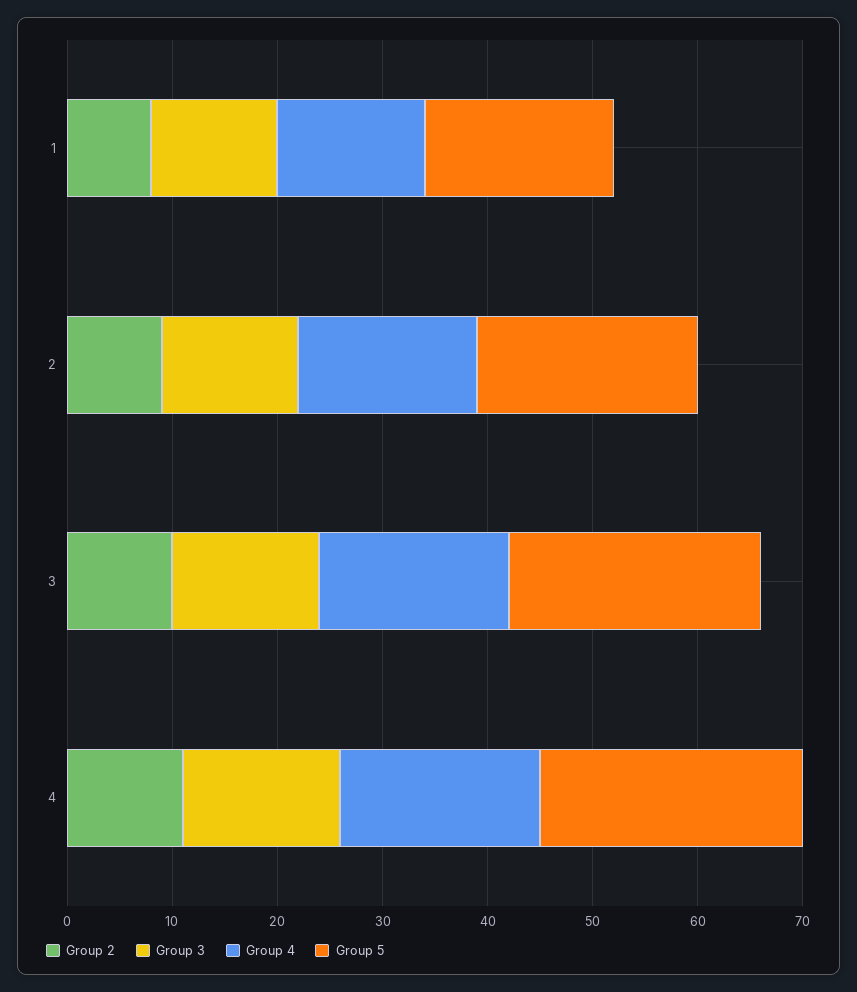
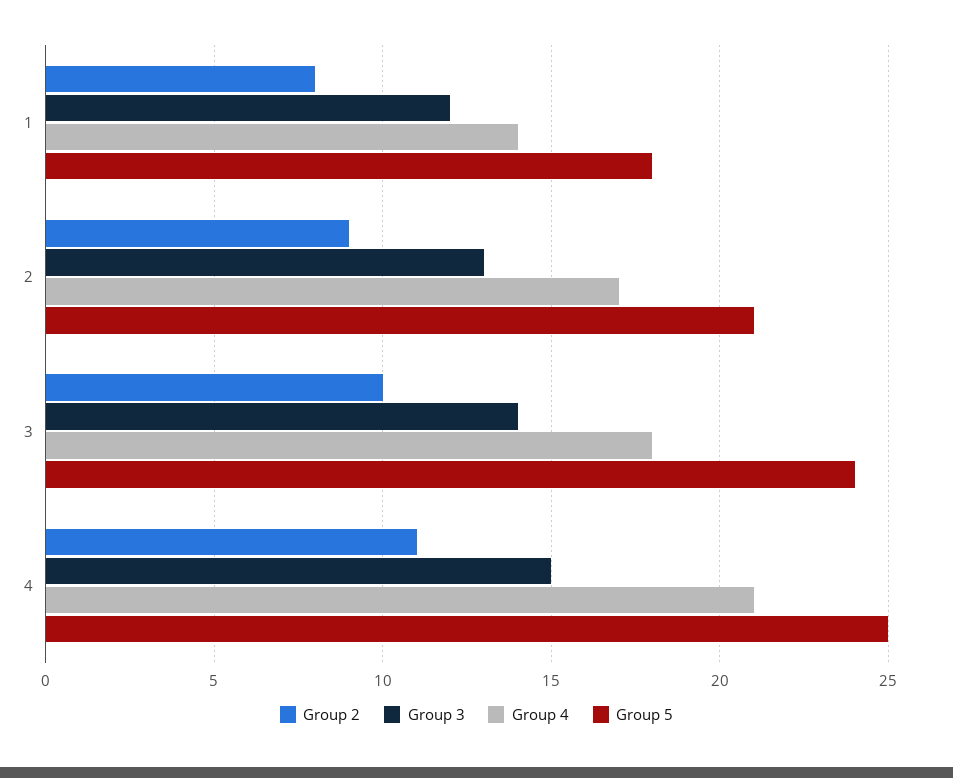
  {
    "Group 2": {
      "1": 8,
      "2": 9,
      "3": 10,
      "4": 11
    },
    "Group 3": {
      "1": 12,
      "2": 13,
      "3": 14,
      "4": 15
    },
    "Group 4": {
      "1": 14,
      "2": 17,
      "3": 18,
-     "4": 19
+     "4": 21
    },
    "Group 5": {
      "1": 18,
      "2": 21,
      "3": 24,
      "4": 25
    }
  }

